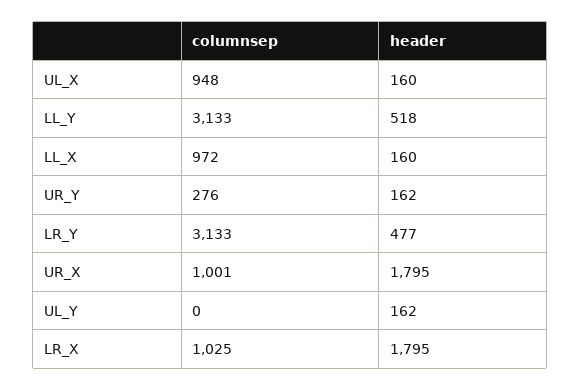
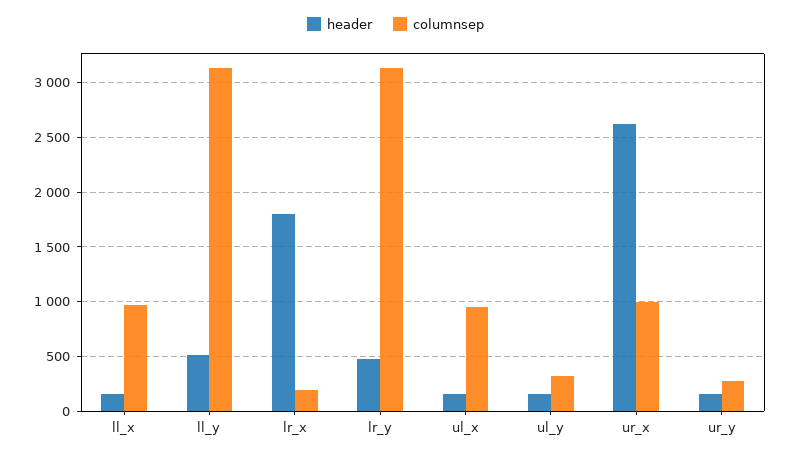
  {
    "columnsep": {
      "UL_X": 948,
      "LL_Y": 3133,
      "LL_X": 972,
      "UR_Y": 276,
      "LR_Y": 3133,
      "UR_X": 1001,
-     "UL_Y": 0,
+     "UL_Y": 300,
-     "LR_X": 1025
+     "LR_X": 200
    },
    "header": {
      "UL_X": 160,
      "LL_Y": 518,
      "LL_X": 160,
      "UR_Y": 162,
      "LR_Y": 477,
-     "UR_X": 1795,
+     "UR_X": 2600,
      "UL_Y": 162,
      "LR_X": 1795
    }
  }

